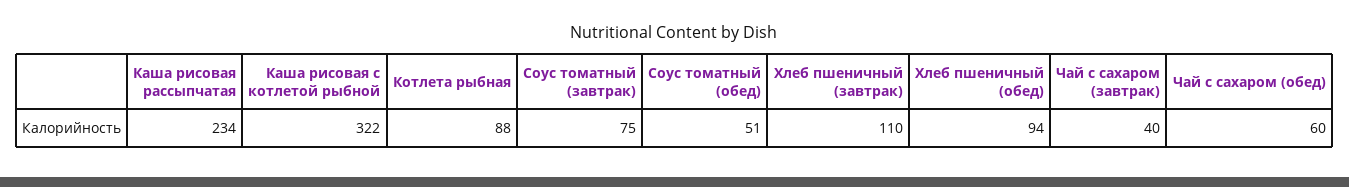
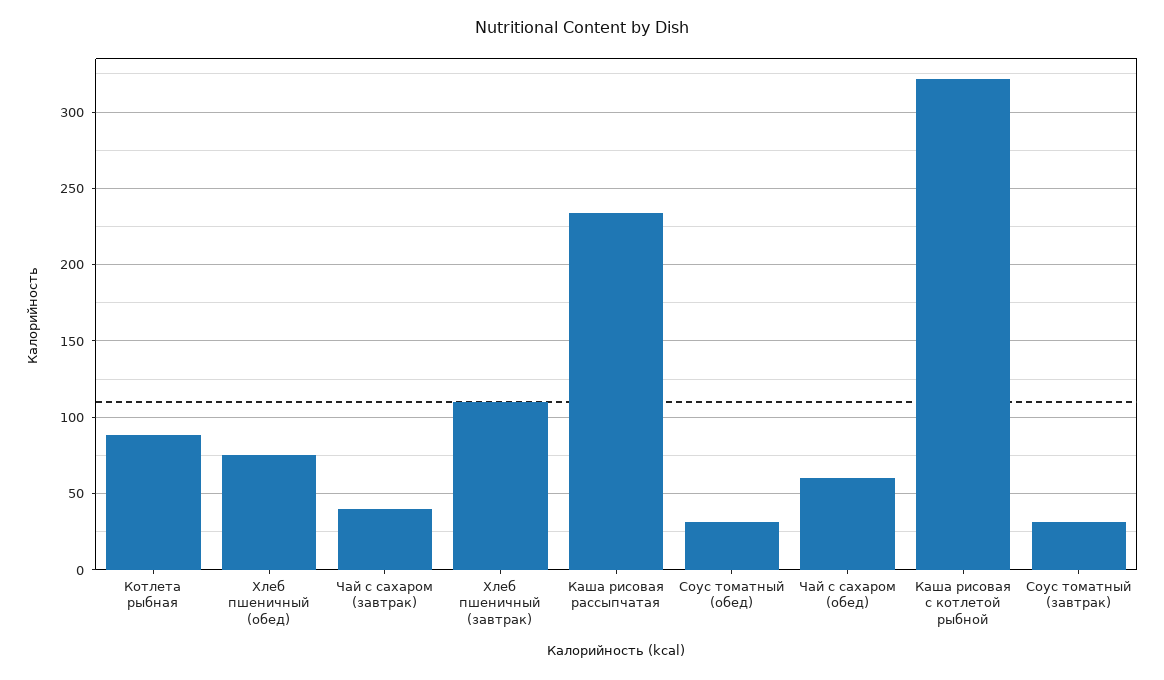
  {
    "Каша рисовая рассыпчатая": 234,
    "Каша рисовая с котлетой рыбной": 322,
    "Котлета рыбная": 88,
-   "Соус томатный (завтрак)": 75,
+   "Соус томатный (завтрак)": 30,
-   "Соус томатный (обед)": 51,
+   "Соус томатный (обед)": 30,
    "Хлеб пшеничный (завтрак)": 110,
-   "Хлеб пшеничный (обед)": 94,
+   "Хлеб пшеничный (обед)": 75,
    "Чай с сахаром (завтрак)": 40,
    "Чай с сахаром (обед)": 60
  }

